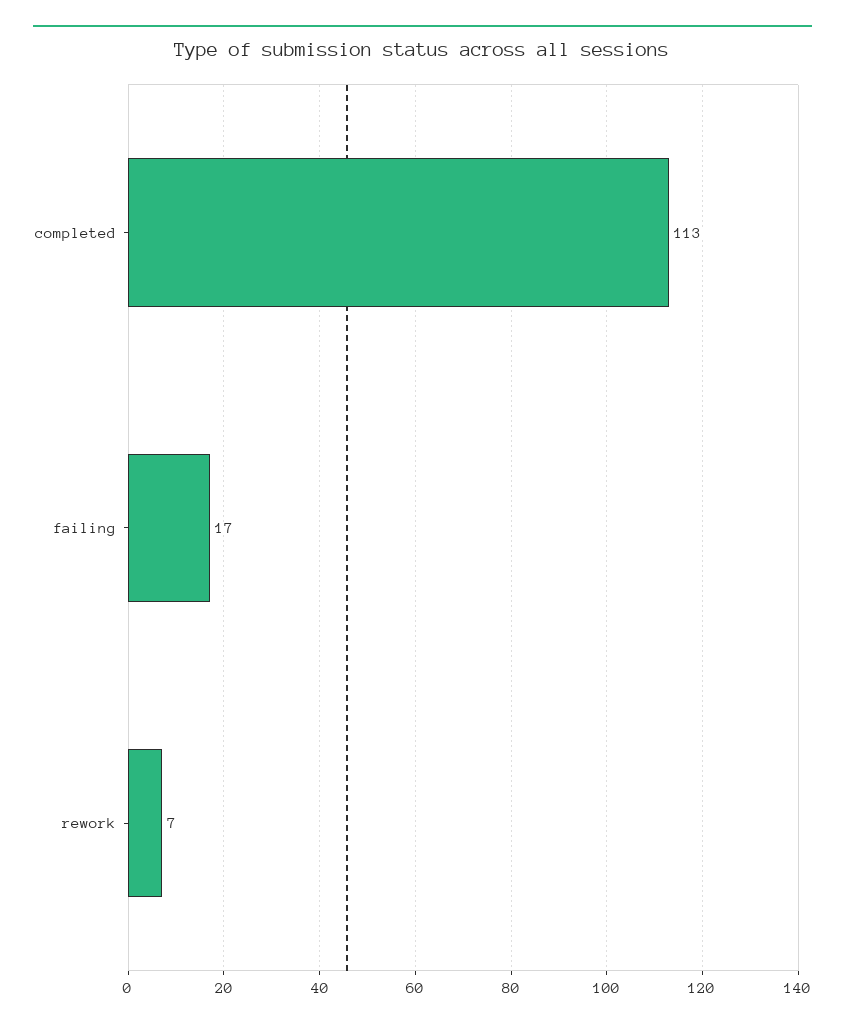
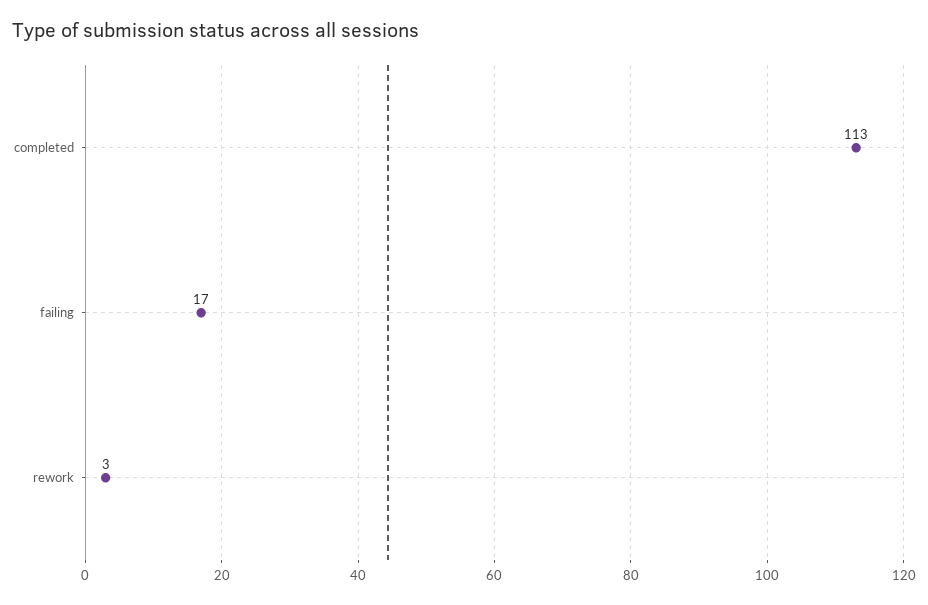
  {
    "completed": 113,
    "failing": 17,
-   "rework": 7
+   "rework": 3
  }

